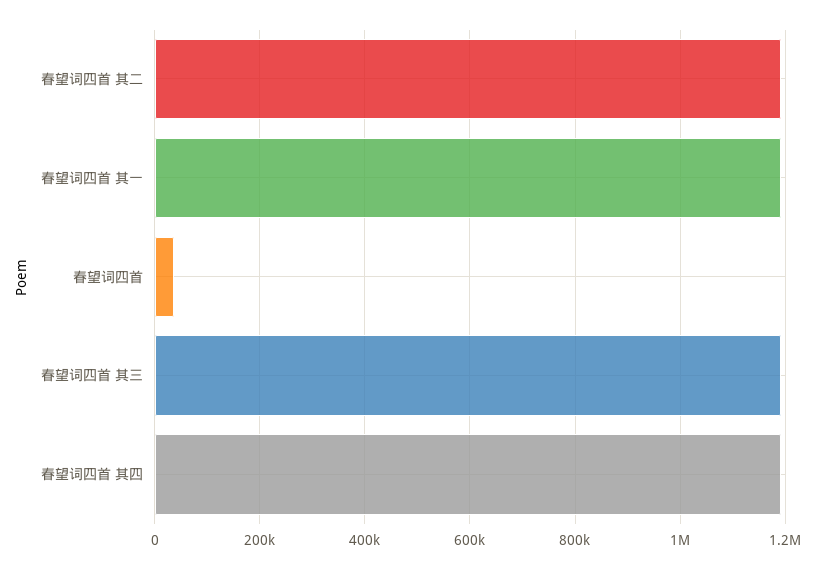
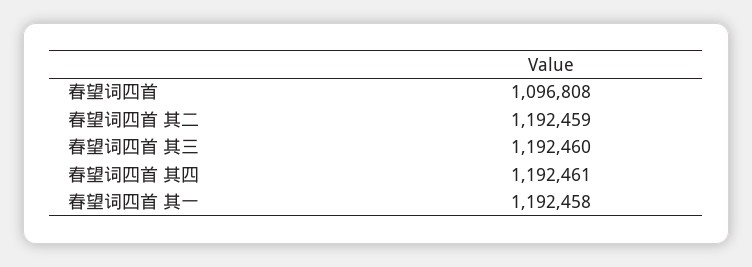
  {
    "春望词四首 其二": 1192459,
    "春望词四首 其一": 1192458,
-   "春望词四首": 40000,
+   "春望词四首": 1096808,
    "春望词四首 其三": 1192460,
    "春望词四首 其四": 1192461
  }

